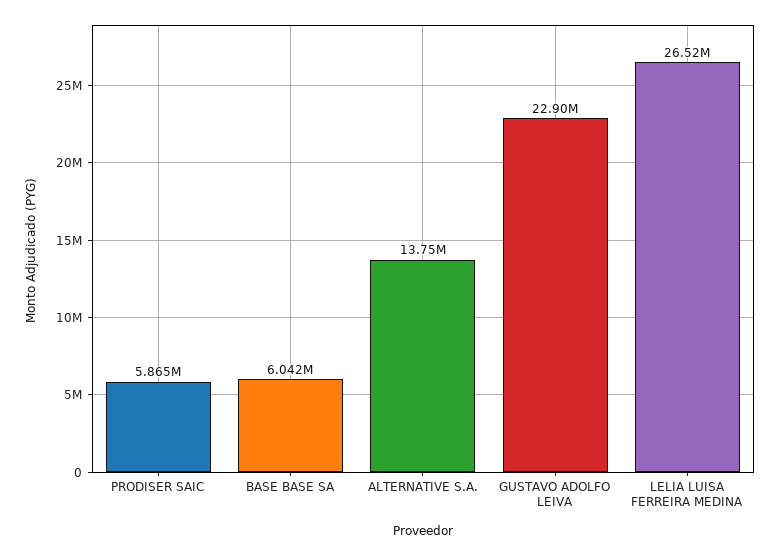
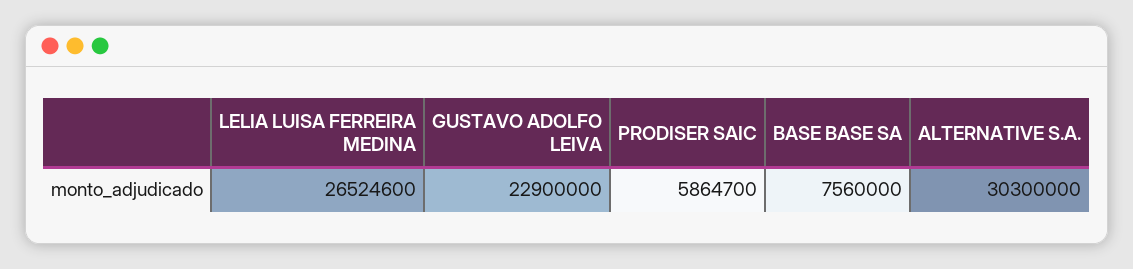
  {
    "PRODISER SAIC": 5864700,
-   "BASE BASE SA": 6042000,
+   "BASE BASE SA": 7560000,
-   "ALTERNATIVE S.A.": 13750000,
+   "ALTERNATIVE S.A.": 30300000,
    "GUSTAVO ADOLFO LEIVA": 22900000,
    "LELIA LUISA FERREIRA MEDINA": 26524600
  }

